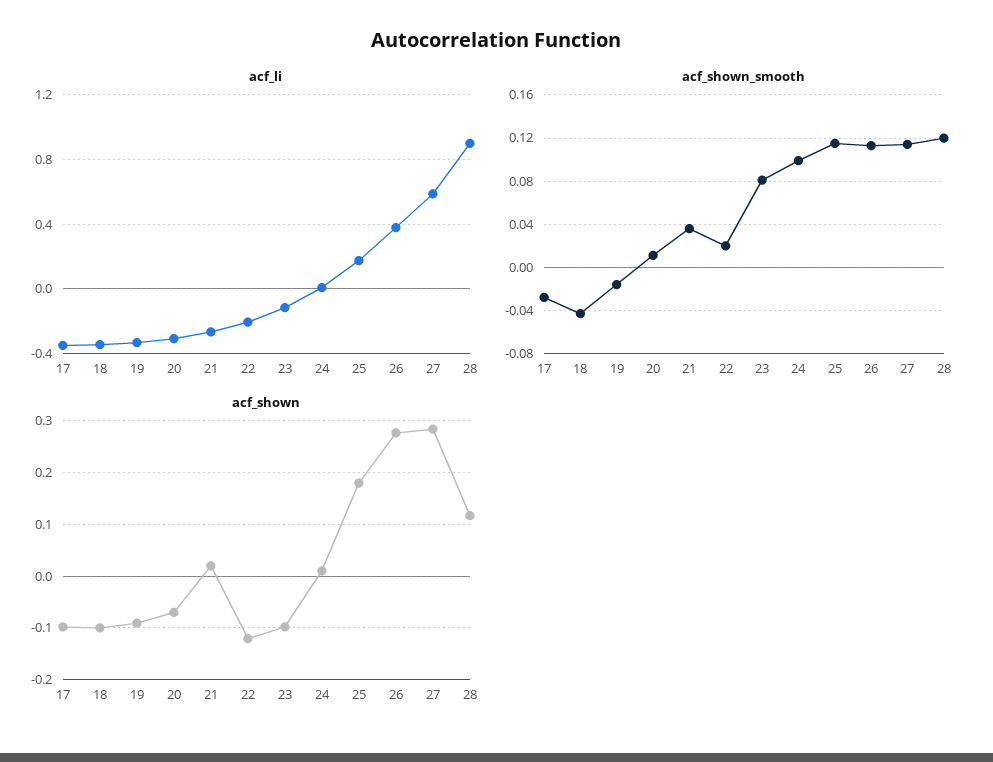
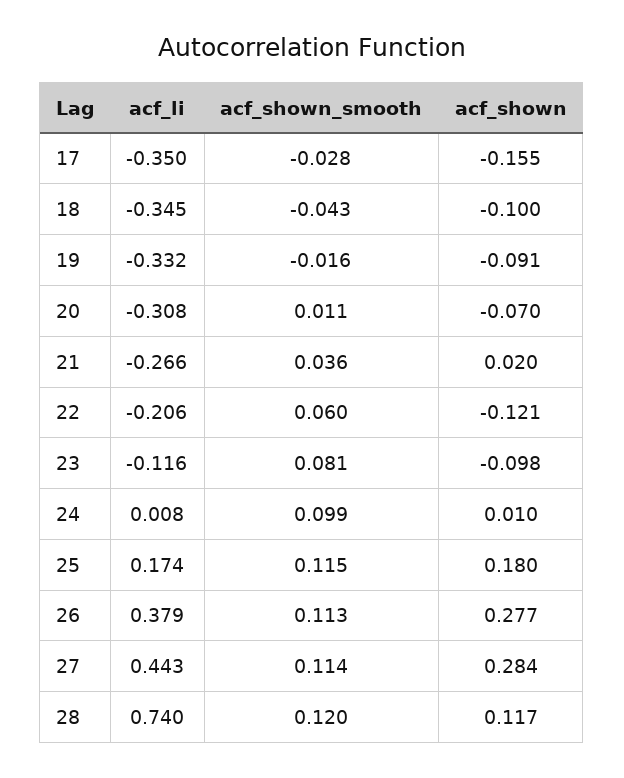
  {
    "acf_li": {
      "17": -0.35,
      "18": -0.345,
      "19": -0.332,
      "20": -0.308,
      "21": -0.266,
      "22": -0.206,
      "23": -0.116,
      "24": 0.008,
      "25": 0.174,
      "26": 0.379,
-     "27": 0.6,
+     "27": 0.443,
-     "28": 0.9
+     "28": 0.74
    },
    "acf_shown_smooth": {
      "17": -0.028,
      "18": -0.043,
      "19": -0.016,
      "20": 0.011,
      "21": 0.036,
-     "22": 0.02,
+     "22": 0.06,
      "23": 0.081,
      "24": 0.099,
      "25": 0.115,
      "26": 0.113,
      "27": 0.114,
      "28": 0.12
    },
    "acf_shown": {
-     "17": -0.1,
+     "17": -0.155,
      "18": -0.1,
      "19": -0.091,
      "20": -0.07,
      "21": 0.02,
      "22": -0.121,
      "23": -0.098,
      "24": 0.01,
      "25": 0.18,
      "26": 0.277,
      "27": 0.284,
      "28": 0.117
    }
  }

